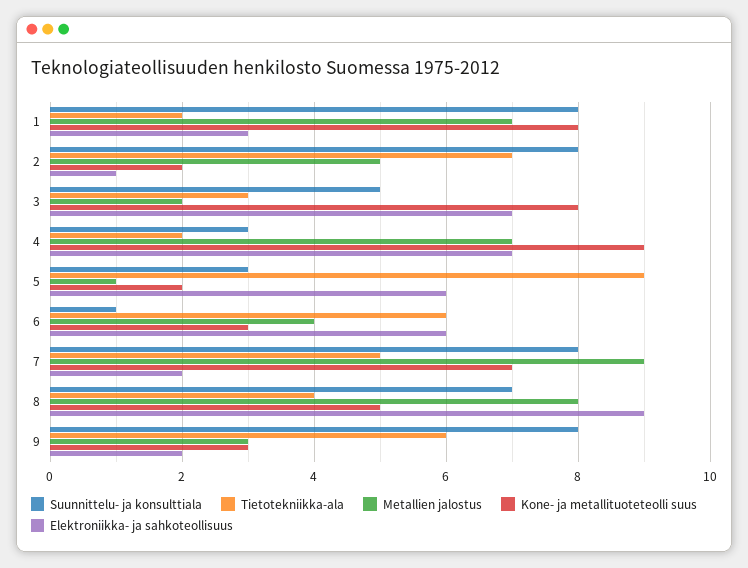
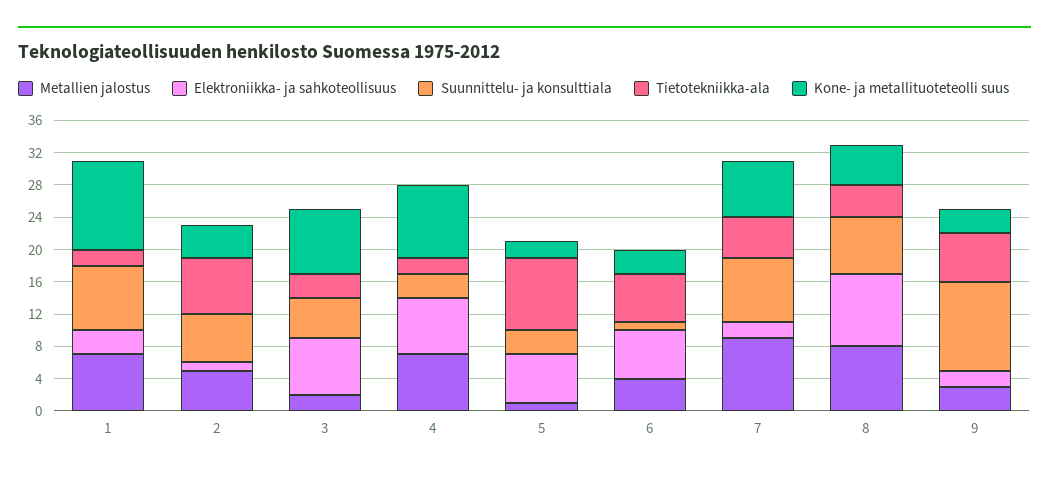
  {
    "Suunnittelu- ja konsulttiala": {
      "1": 8,
-     "2": 8,
+     "2": 6,
      "3": 5,
      "4": 3,
      "5": 3,
      "6": 1,
      "7": 8,
      "8": 7,
-     "9": 8
+     "9": 11
    },
    "Tietotekniikka-ala": {
      "1": 2,
      "2": 7,
      "3": 3,
      "4": 2,
      "5": 9,
      "6": 6,
      "7": 5,
      "8": 4,
      "9": 6
    },
    "Metallien jalostus": {
      "1": 7,
      "2": 5,
      "3": 2,
      "4": 7,
      "5": 1,
      "6": 4,
      "7": 9,
      "8": 8,
      "9": 3
    },
    "Kone- ja metallituoteteolli suus": {
-     "1": 8,
+     "1": 11,
-     "2": 2,
+     "2": 4,
      "3": 8,
      "4": 9,
      "5": 2,
      "6": 3,
      "7": 7,
      "8": 5,
      "9": 3
    },
    "Elektroniikka- ja sahkoteollisuus": {
      "1": 3,
      "2": 1,
      "3": 7,
      "4": 7,
      "5": 6,
      "6": 6,
      "7": 2,
      "8": 9,
      "9": 2
    }
  }

